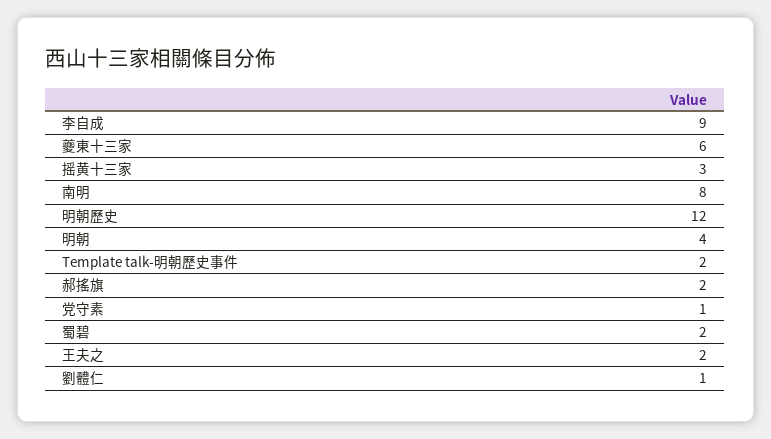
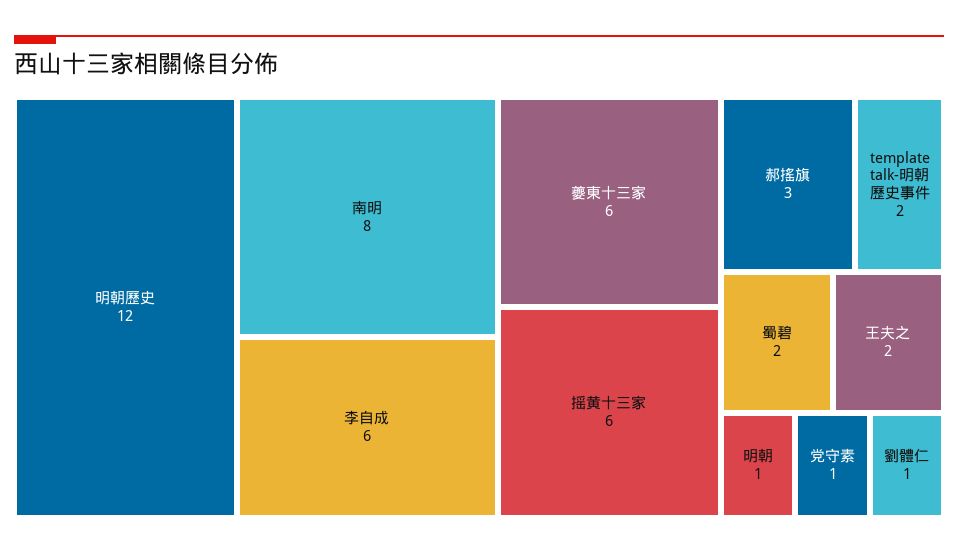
  {
-   "李自成": 9,
+   "李自成": 6,
    "夔東十三家": 6,
-   "摇黄十三家": 3,
+   "摇黄十三家": 6,
    "南明": 8,
    "明朝歷史": 12,
-   "明朝": 4,
+   "明朝": 1,
    "Template talk-明朝歷史事件": 2,
-   "郝搖旗": 2,
+   "郝搖旗": 3,
    "党守素": 1,
    "蜀碧": 2,
    "王夫之": 2,
    "劉體仁": 1
  }

